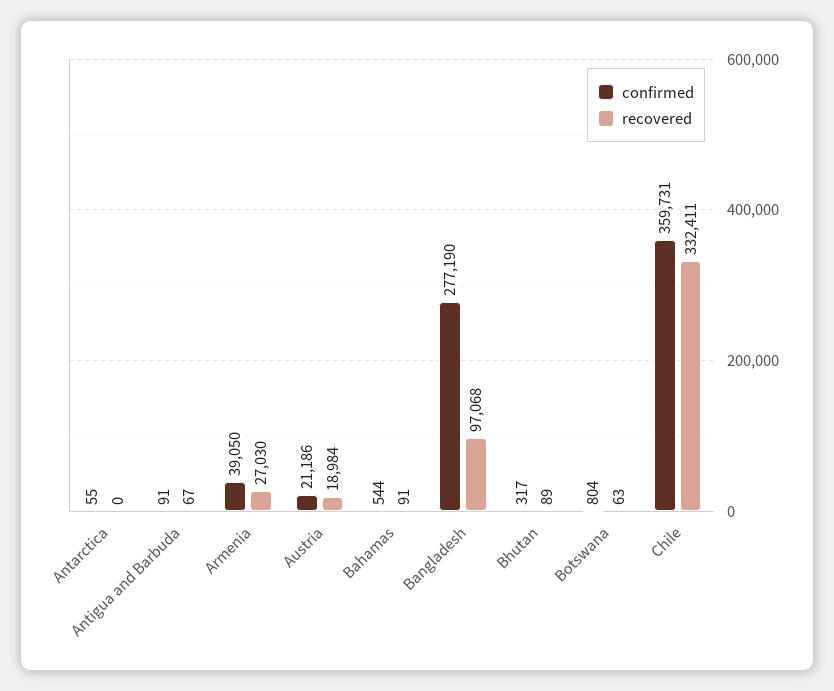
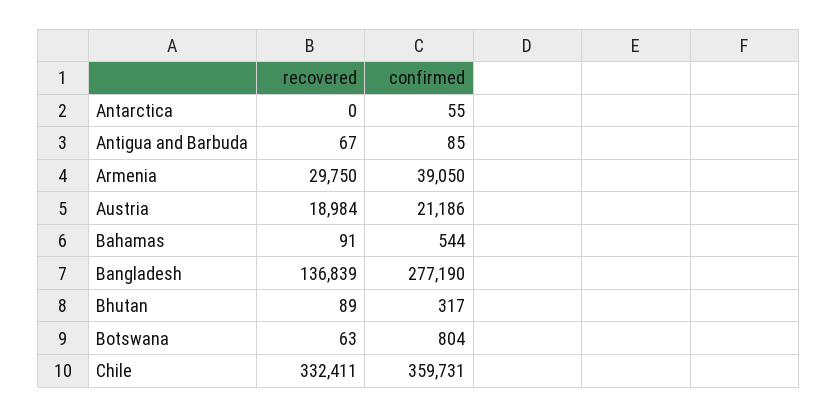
  {
    "confirmed": {
      "Antarctica": 55,
-     "Antigua and Barbuda": 91,
+     "Antigua and Barbuda": 85,
      "Armenia": 39050,
      "Austria": 21186,
      "Bahamas": 544,
      "Bangladesh": 277190,
      "Bhutan": 317,
      "Botswana": 804,
      "Chile": 359731
    },
    "recovered": {
      "Antarctica": 0,
      "Antigua and Barbuda": 67,
-     "Armenia": 27030,
+     "Armenia": 29750,
      "Austria": 18984,
      "Bahamas": 91,
-     "Bangladesh": 97068,
+     "Bangladesh": 136839,
      "Bhutan": 89,
      "Botswana": 63,
      "Chile": 332411
    }
  }

